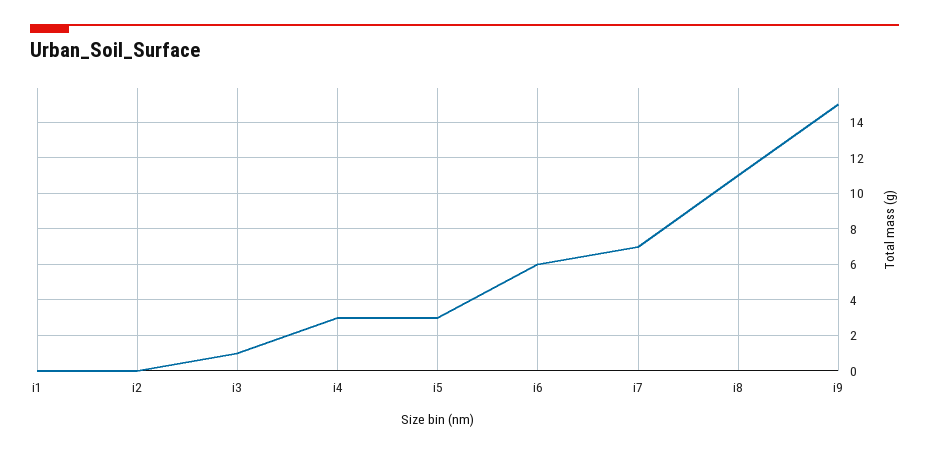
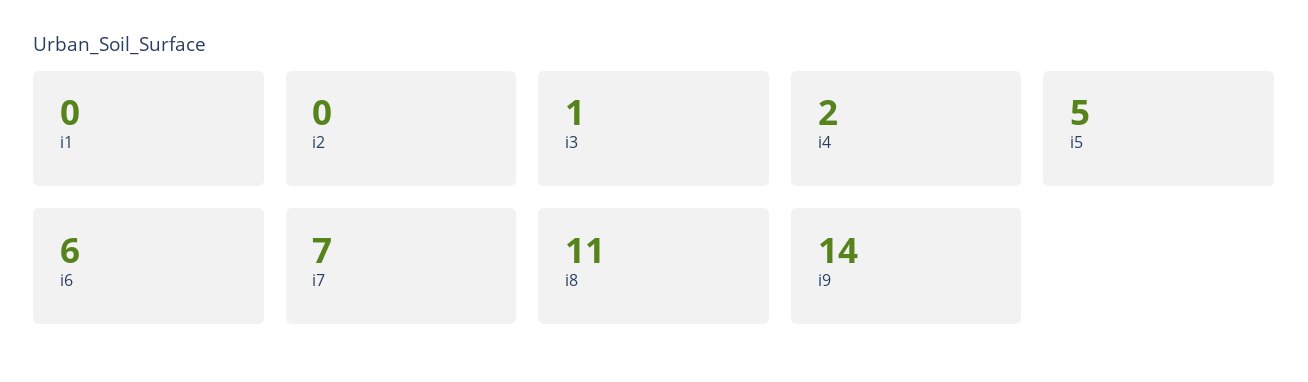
  {
    "i1": 0,
    "i2": 0,
    "i3": 1,
-   "i4": 3,
+   "i4": 2,
-   "i5": 3,
+   "i5": 5,
    "i6": 6,
    "i7": 7,
    "i8": 11,
-   "i9": 15
+   "i9": 14
  }

